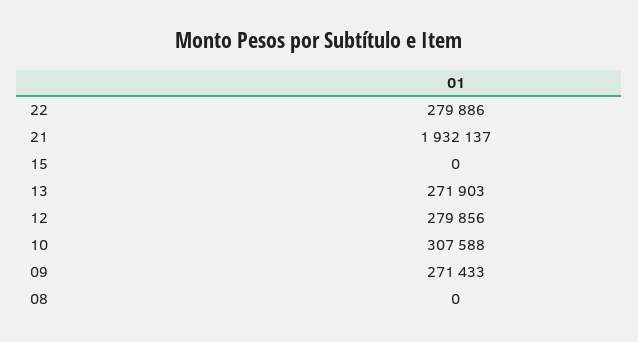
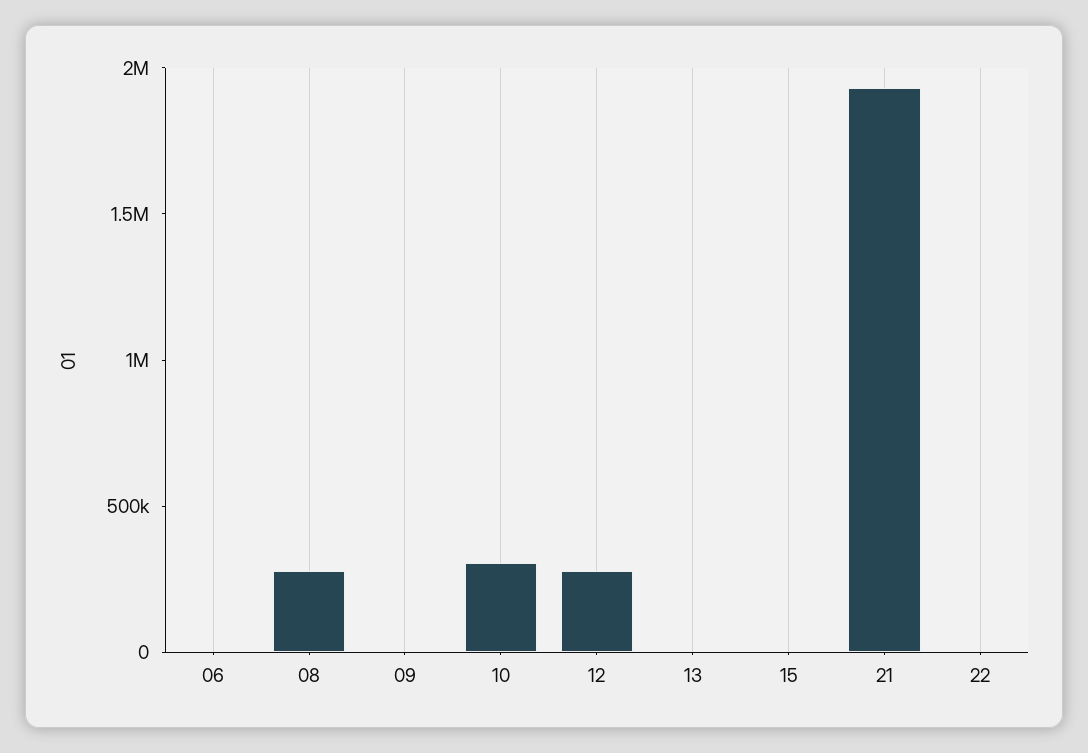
  {
-   "22": 279886,
+   "22": 0,
    "21": 1932137,
    "15": 0,
-   "13": 271903,
+   "13": 0,
    "12": 279856,
    "10": 307588,
-   "09": 271433,
+   "09": 0,
-   "08": 0
+   "08": 300000,
+   "06": 0
  }

